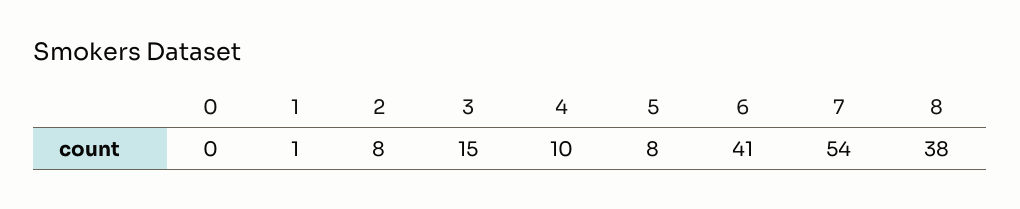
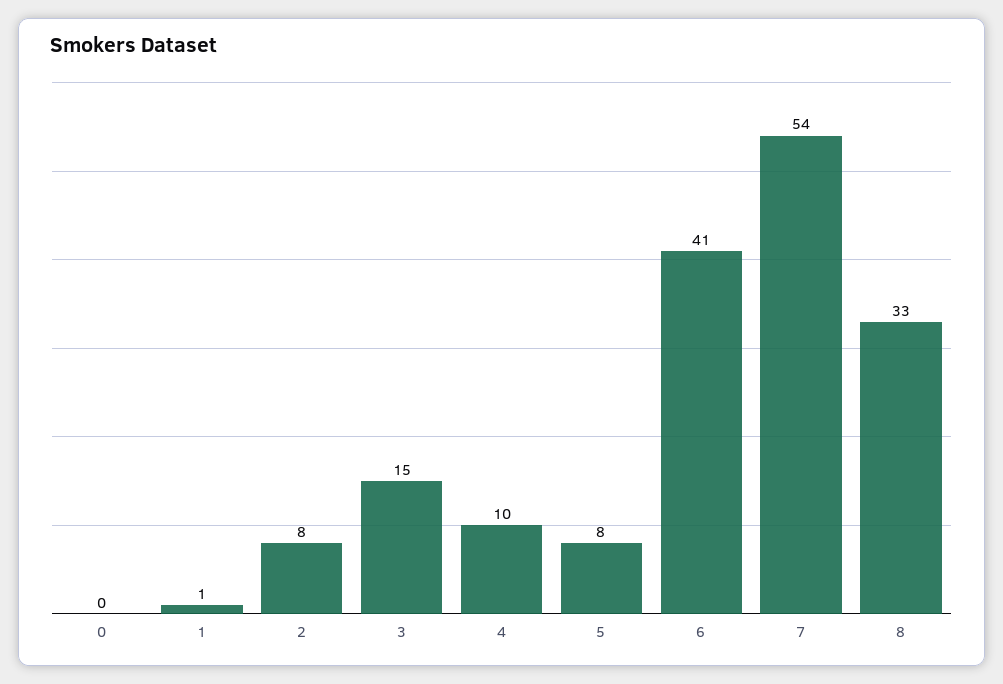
  {
    "0": 0,
    "1": 1,
    "2": 8,
    "3": 15,
    "4": 10,
    "5": 8,
    "6": 41,
    "7": 54,
-   "8": 38
+   "8": 33
  }

